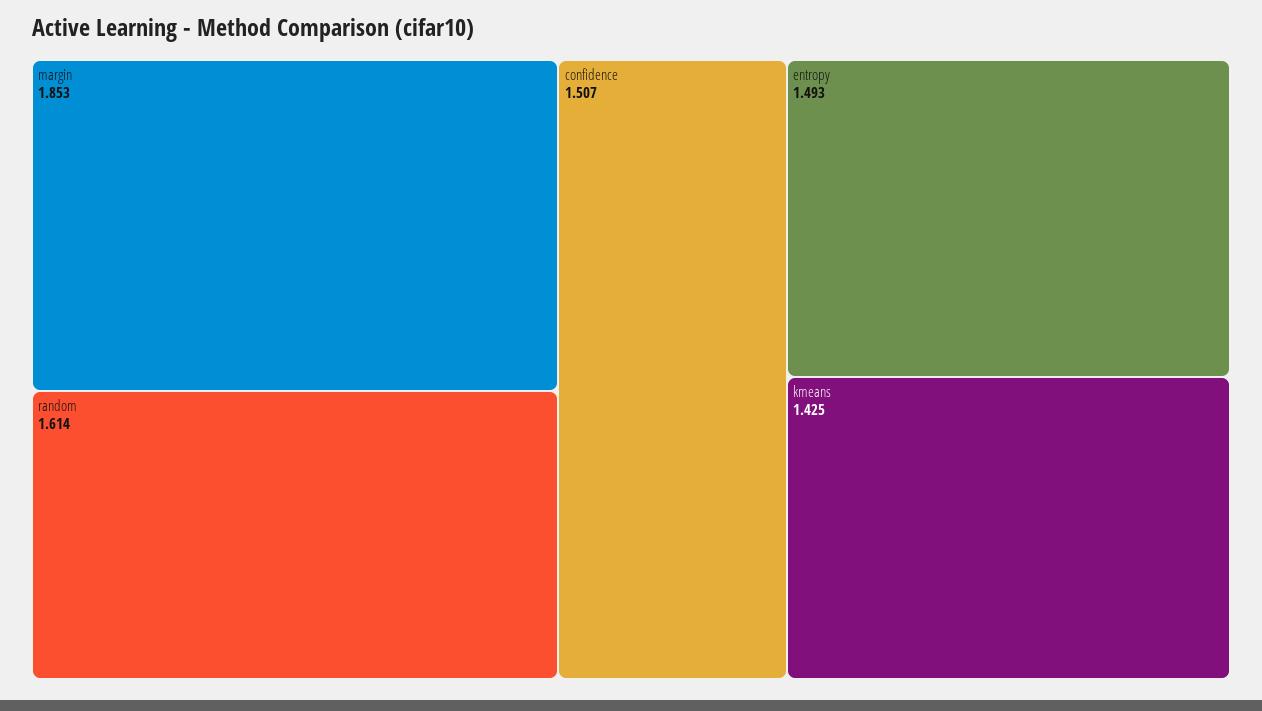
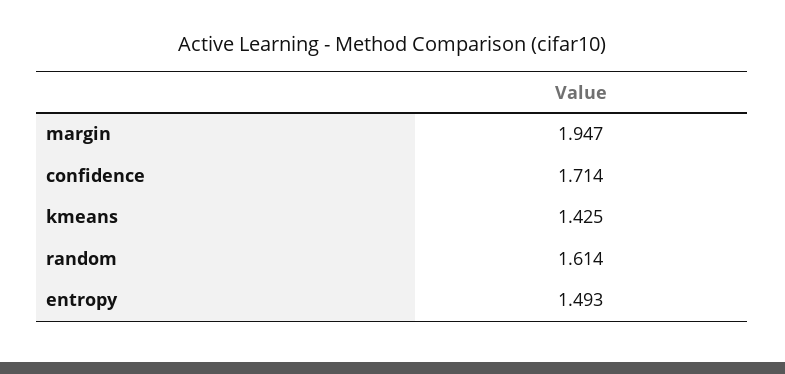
  {
-   "margin": 1.853,
+   "margin": 1.947,
    "random": 1.614,
-   "confidence": 1.507,
+   "confidence": 1.714,
    "entropy": 1.493,
    "kmeans": 1.425
  }

